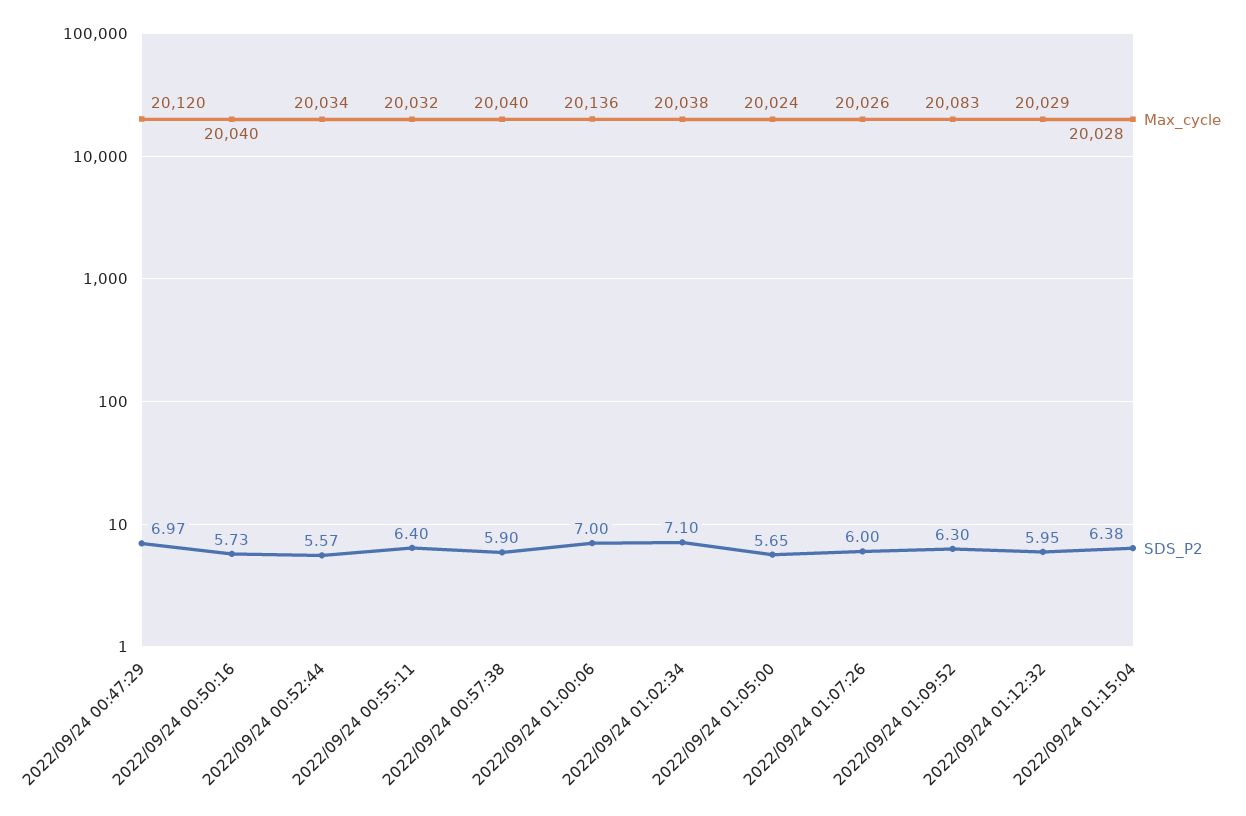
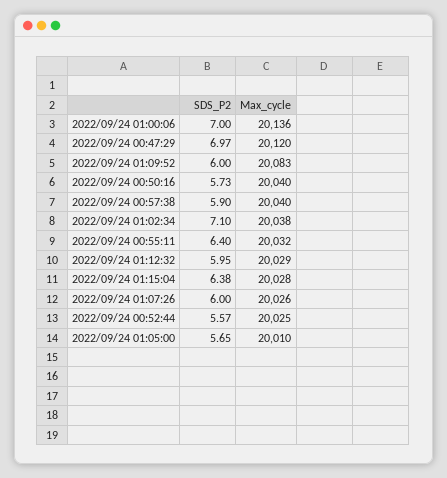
  {
    "Max_cycle": {
      "2022/09/24 00:47:29": 20120,
      "2022/09/24 00:50:16": 20040,
-     "2022/09/24 00:52:44": 20034,
+     "2022/09/24 00:52:44": 20025,
      "2022/09/24 00:55:11": 20032,
      "2022/09/24 00:57:38": 20040,
      "2022/09/24 01:00:06": 20136,
      "2022/09/24 01:02:34": 20038,
-     "2022/09/24 01:05:00": 20024,
+     "2022/09/24 01:05:00": 20010,
      "2022/09/24 01:07:26": 20026,
      "2022/09/24 01:09:52": 20083,
      "2022/09/24 01:12:32": 20029,
      "2022/09/24 01:15:04": 20028
    },
    "SDS_P2": {
      "2022/09/24 00:47:29": 6.97,
      "2022/09/24 00:50:16": 5.73,
      "2022/09/24 00:52:44": 5.57,
      "2022/09/24 00:55:11": 6.4,
      "2022/09/24 00:57:38": 5.9,
      "2022/09/24 01:00:06": 7,
      "2022/09/24 01:02:34": 7.1,
      "2022/09/24 01:05:00": 5.65,
      "2022/09/24 01:07:26": 6,
-     "2022/09/24 01:09:52": 6.3,
+     "2022/09/24 01:09:52": 6,
      "2022/09/24 01:12:32": 5.95,
      "2022/09/24 01:15:04": 6.38
    }
  }

